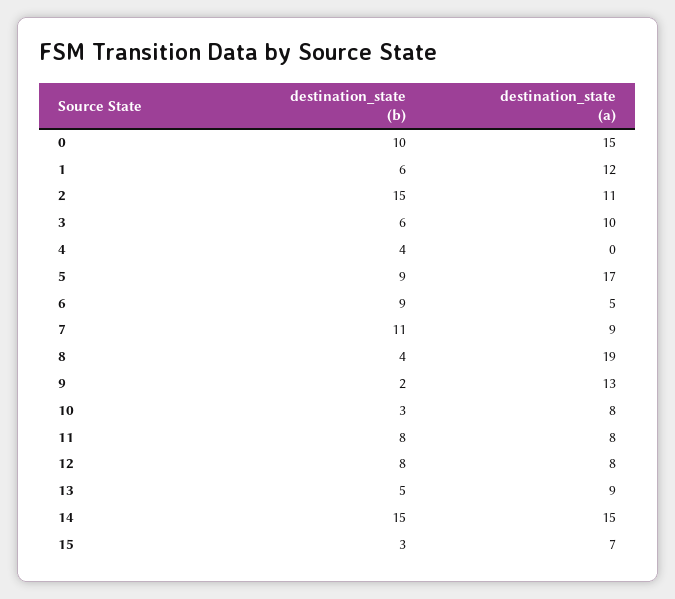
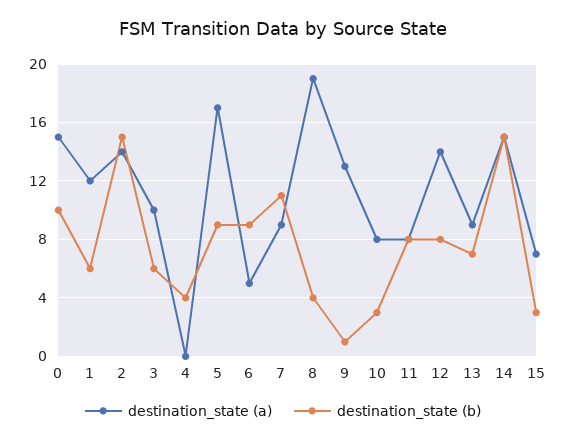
  {
    "destination_state (b)": {
      "0": 10,
      "1": 6,
      "2": 15,
      "3": 6,
      "4": 4,
      "5": 9,
      "6": 9,
      "7": 11,
      "8": 4,
-     "9": 2,
+     "9": 1,
      "10": 3,
      "11": 8,
      "12": 8,
-     "13": 5,
+     "13": 7,
      "14": 15,
      "15": 3
    },
    "destination_state (a)": {
      "0": 15,
      "1": 12,
-     "2": 11,
+     "2": 14,
      "3": 10,
      "4": 0,
      "5": 17,
      "6": 5,
      "7": 9,
      "8": 19,
      "9": 13,
      "10": 8,
      "11": 8,
-     "12": 8,
+     "12": 14,
      "13": 9,
      "14": 15,
      "15": 7
    }
  }

